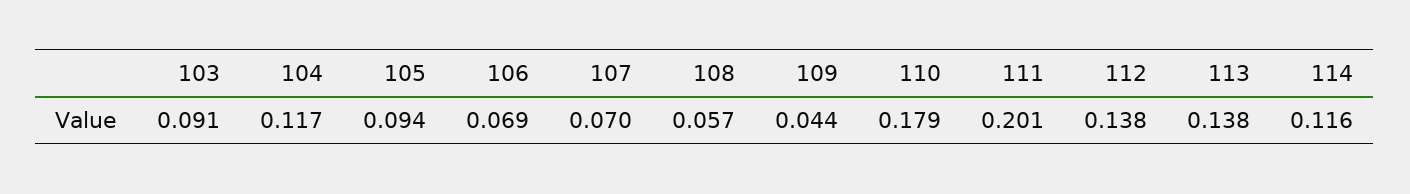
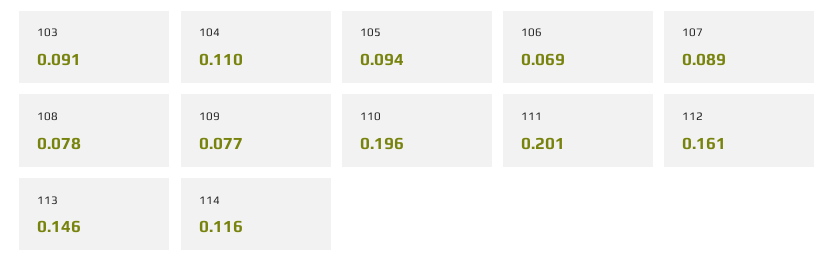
  {
    "103": 0.091,
-   "104": 0.117,
+   "104": 0.11,
    "105": 0.094,
    "106": 0.069,
-   "107": 0.07,
+   "107": 0.089,
-   "108": 0.057,
+   "108": 0.078,
-   "109": 0.044,
+   "109": 0.077,
-   "110": 0.179,
+   "110": 0.196,
    "111": 0.201,
-   "112": 0.138,
+   "112": 0.161,
-   "113": 0.138,
+   "113": 0.146,
    "114": 0.116
  }

